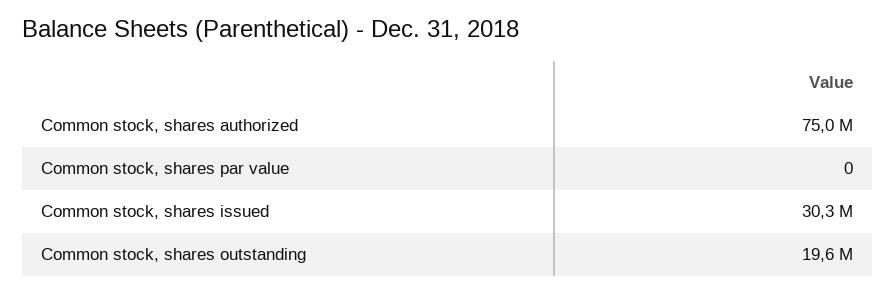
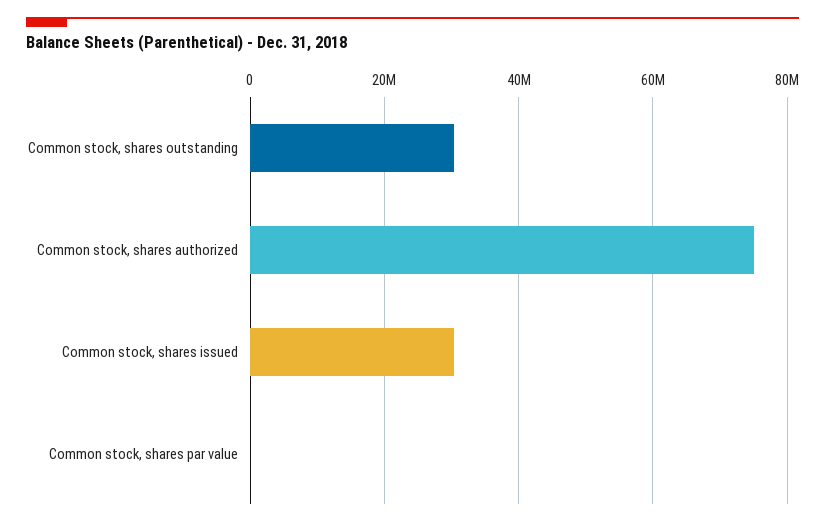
  {
    "Common stock, shares authorized": 75000000,
    "Common stock, shares par value": 0,
    "Common stock, shares issued": 30300000,
-   "Common stock, shares outstanding": 19600000
+   "Common stock, shares outstanding": 30000000
  }

